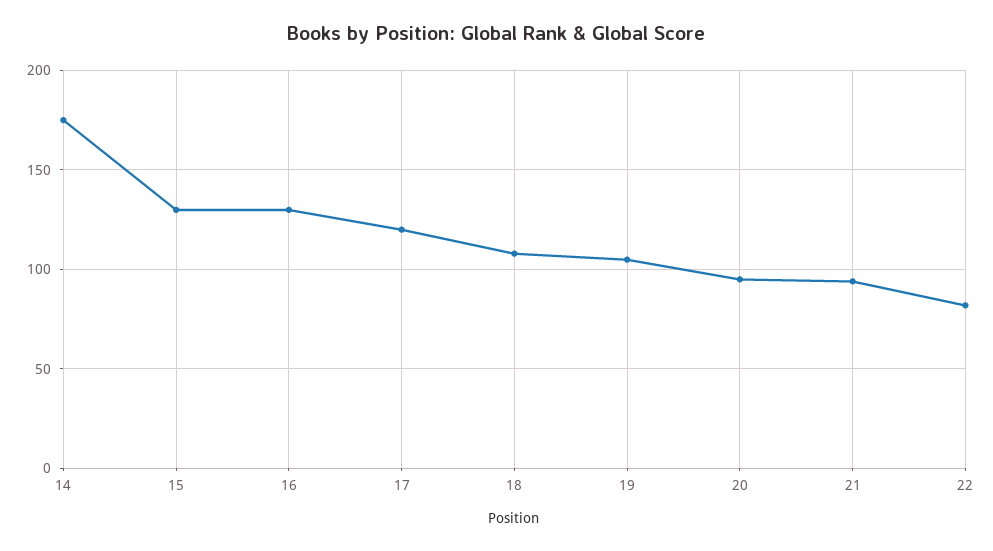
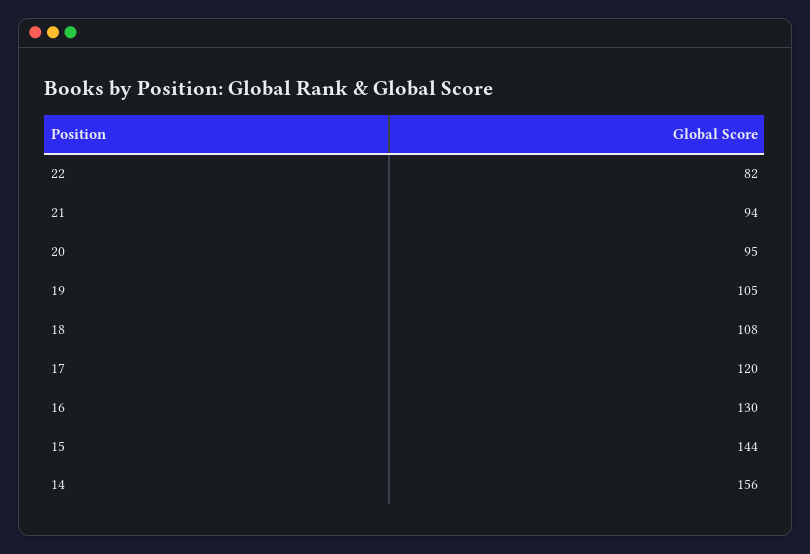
  {
-   "14": 175,
+   "14": 156,
-   "15": 130,
+   "15": 144,
    "16": 130,
    "17": 120,
    "18": 108,
    "19": 105,
    "20": 95,
    "21": 94,
    "22": 82
  }

